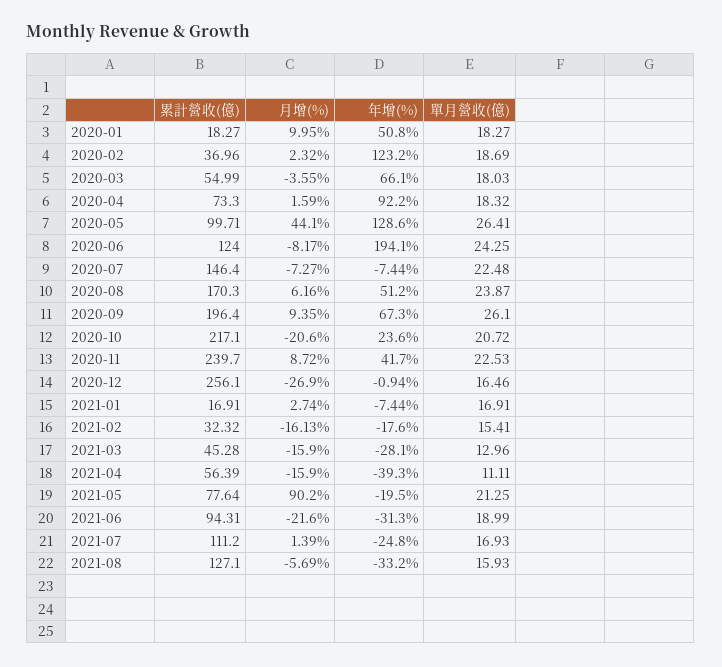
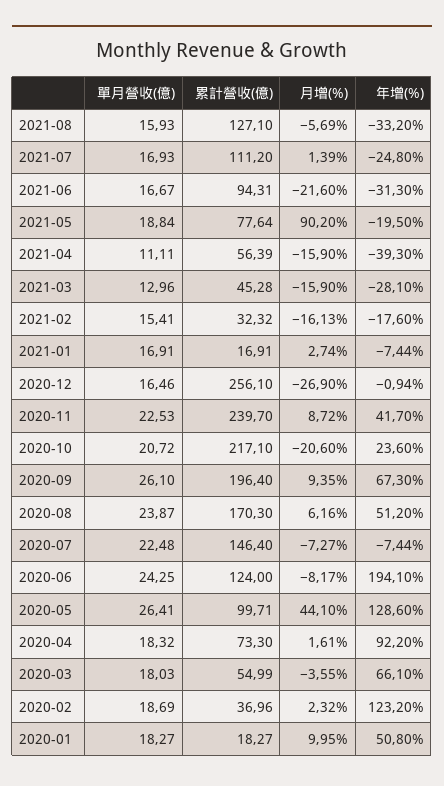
  {
    "累計營收(億)": {
      "2020-01": 18.27,
      "2020-02": 36.96,
      "2020-03": 54.99,
      "2020-04": 73.3,
      "2020-05": 99.71,
      "2020-06": 124,
      "2020-07": 146.4,
      "2020-08": 170.3,
      "2020-09": 196.4,
      "2020-10": 217.1,
      "2020-11": 239.7,
      "2020-12": 256.1,
      "2021-01": 16.91,
      "2021-02": 32.32,
      "2021-03": 45.28,
      "2021-04": 56.39,
      "2021-05": 77.64,
      "2021-06": 94.31,
      "2021-07": 111.2,
      "2021-08": 127.1
    },
    "月增(%)": {
      "2020-01": 9.95,
      "2020-02": 2.32,
      "2020-03": -3.55,
-     "2020-04": 1.59,
+     "2020-04": 1.61,
      "2020-05": 44.1,
      "2020-06": -8.17,
      "2020-07": -7.27,
      "2020-08": 6.16,
      "2020-09": 9.35,
      "2020-10": -20.6,
      "2020-11": 8.72,
      "2020-12": -26.9,
      "2021-01": 2.74,
      "2021-02": -16.13,
      "2021-03": -15.9,
      "2021-04": -15.9,
      "2021-05": 90.2,
      "2021-06": -21.6,
      "2021-07": 1.39,
      "2021-08": -5.69
    },
    "年增(%)": {
      "2020-01": 50.8,
      "2020-02": 123.2,
      "2020-03": 66.1,
      "2020-04": 92.2,
      "2020-05": 128.6,
      "2020-06": 194.1,
      "2020-07": -7.44,
      "2020-08": 51.2,
      "2020-09": 67.3,
      "2020-10": 23.6,
      "2020-11": 41.7,
      "2020-12": -0.94,
      "2021-01": -7.44,
      "2021-02": -17.6,
      "2021-03": -28.1,
      "2021-04": -39.3,
      "2021-05": -19.5,
      "2021-06": -31.3,
      "2021-07": -24.8,
      "2021-08": -33.2
    },
    "單月營收(億)": {
      "2020-01": 18.27,
      "2020-02": 18.69,
      "2020-03": 18.03,
      "2020-04": 18.32,
      "2020-05": 26.41,
      "2020-06": 24.25,
      "2020-07": 22.48,
      "2020-08": 23.87,
      "2020-09": 26.1,
      "2020-10": 20.72,
      "2020-11": 22.53,
      "2020-12": 16.46,
      "2021-01": 16.91,
      "2021-02": 15.41,
      "2021-03": 12.96,
      "2021-04": 11.11,
-     "2021-05": 21.25,
+     "2021-05": 18.84,
-     "2021-06": 18.99,
+     "2021-06": 16.67,
      "2021-07": 16.93,
      "2021-08": 15.93
    }
  }

